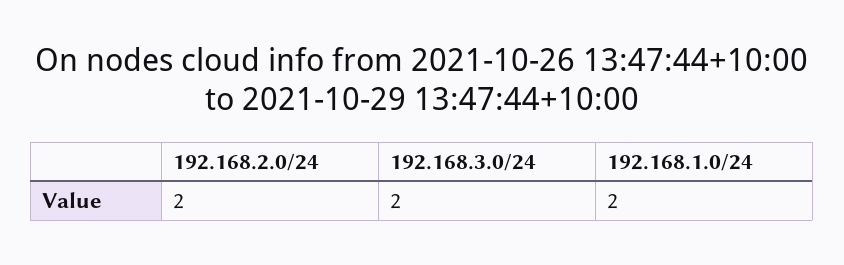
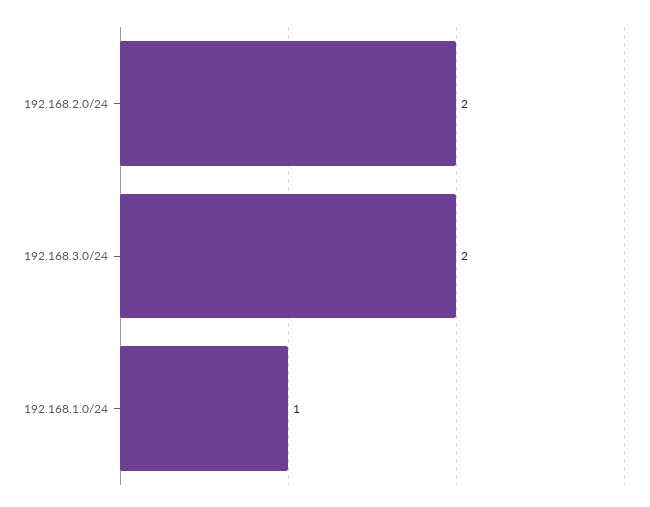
  {
    "192.168.2.0/24": 2,
    "192.168.3.0/24": 2,
-   "192.168.1.0/24": 2
+   "192.168.1.0/24": 1
  }

